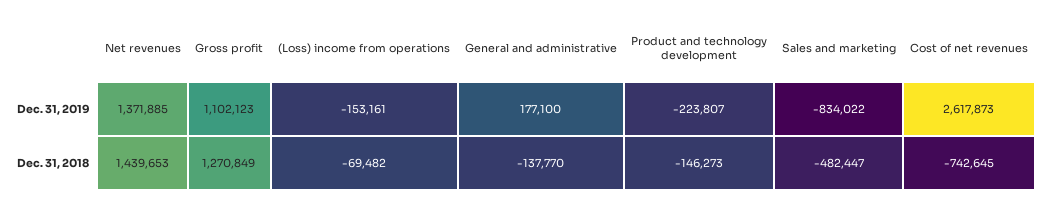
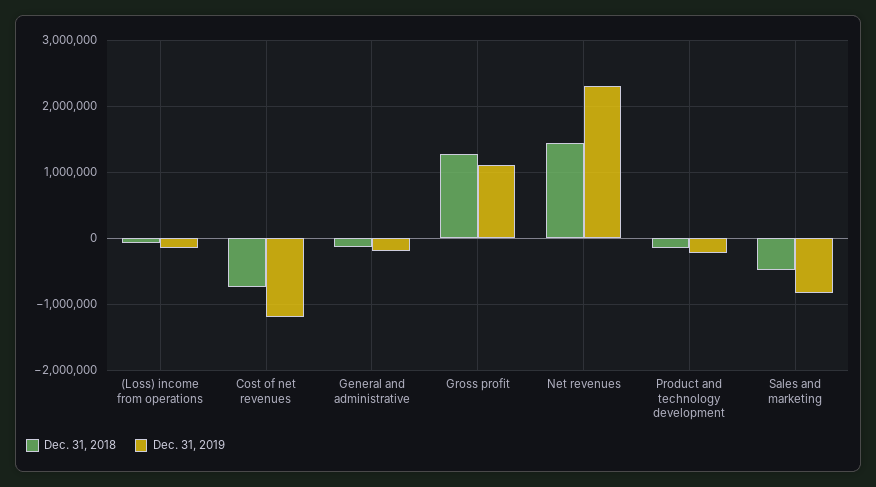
  {
    "Dec. 31, 2019": {
-     "Net revenues": 1371885,
+     "Net revenues": 2300000,
      "Gross profit": 1102123,
      "(Loss) income from operations": -153161,
-     "General and administrative": 177100,
+     "General and administrative": -200000,
      "Product and technology development": -223807,
      "Sales and marketing": -834022,
-     "Cost of net revenues": 2617873
+     "Cost of net revenues": -1200000
    },
    "Dec. 31, 2018": {
      "Net revenues": 1439653,
      "Gross profit": 1270849,
      "(Loss) income from operations": -69482,
      "General and administrative": -137770,
      "Product and technology development": -146273,
      "Sales and marketing": -482447,
      "Cost of net revenues": -742645
    }
  }

